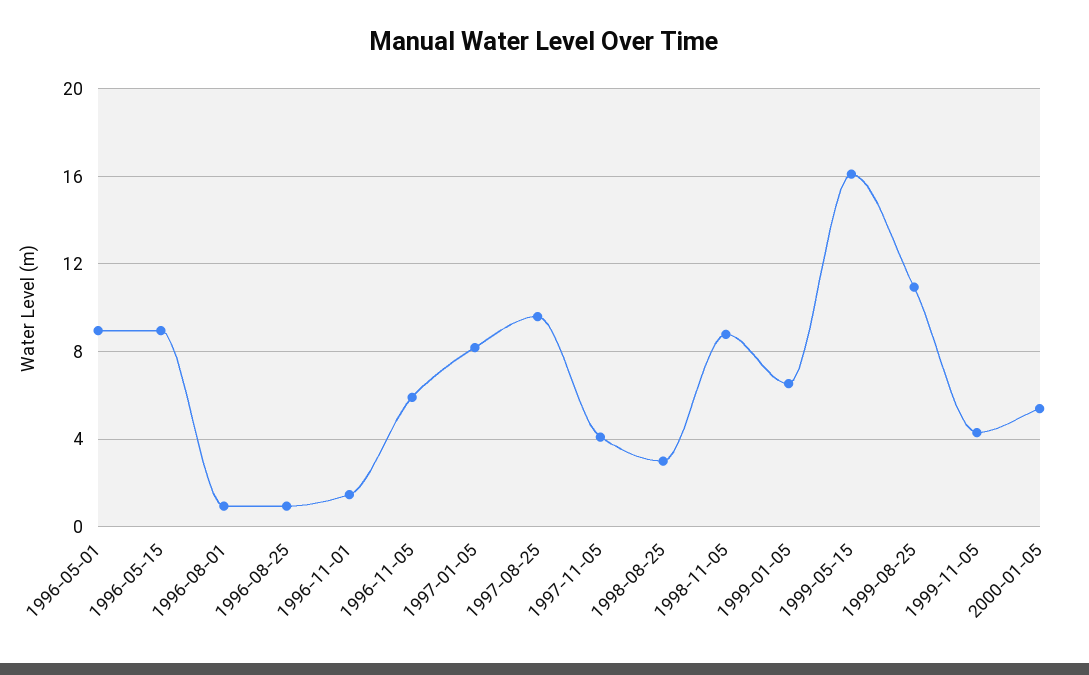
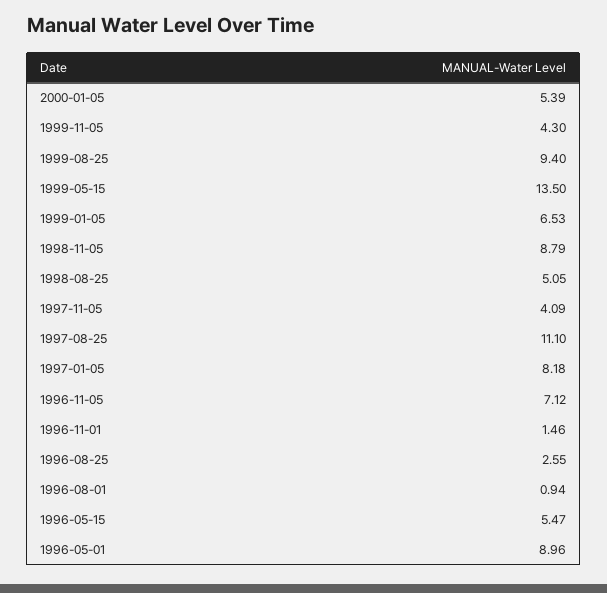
  {
    "1996-05-01": 8.96,
-   "1996-05-15": 9,
+   "1996-05-15": 5.47,
    "1996-08-01": 0.94,
-   "1996-08-25": 1,
+   "1996-08-25": 2.55,
    "1996-11-01": 1.46,
-   "1996-11-05": 6,
+   "1996-11-05": 7.12,
    "1997-01-05": 8.18,
-   "1997-08-25": 9.5,
+   "1997-08-25": 11.1,
    "1997-11-05": 4.09,
-   "1998-08-25": 3,
+   "1998-08-25": 5.05,
    "1998-11-05": 8.79,
    "1999-01-05": 6.53,
-   "1999-05-15": 16,
+   "1999-05-15": 13.5,
-   "1999-08-25": 11,
+   "1999-08-25": 9.4,
    "1999-11-05": 4.3,
    "2000-01-05": 5.39
  }

